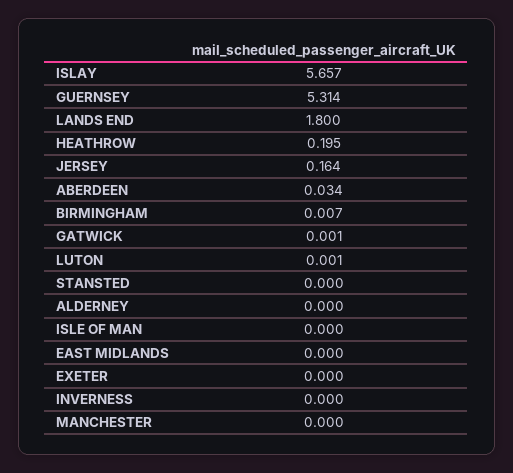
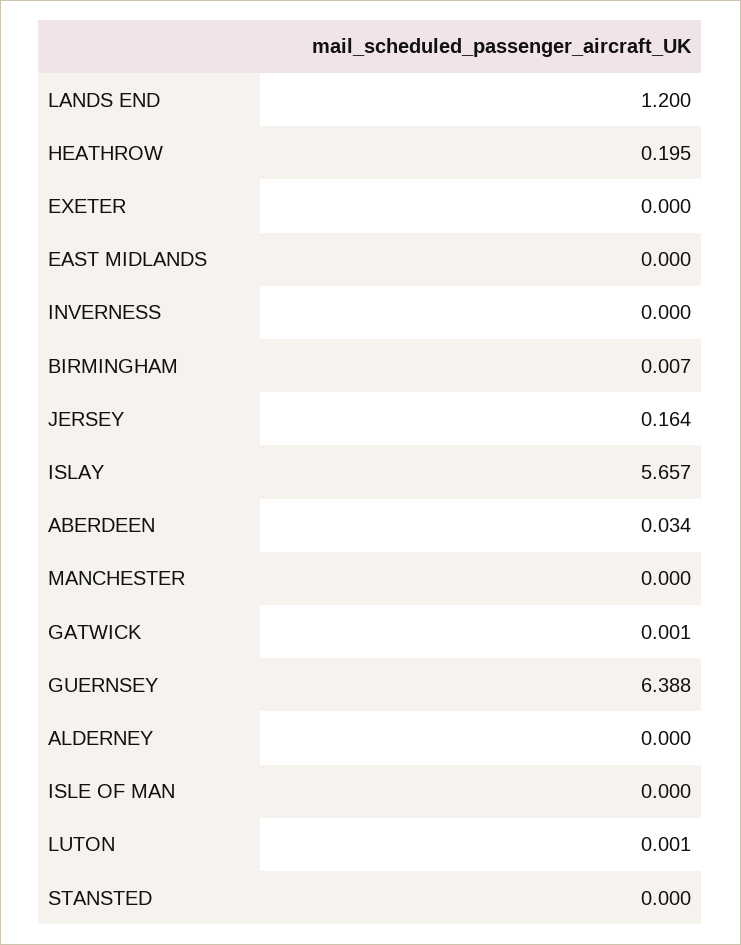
  {
    "ISLAY": 5.657,
-   "GUERNSEY": 5.314,
+   "GUERNSEY": 6.388,
-   "LANDS END": 1.8,
+   "LANDS END": 1.2,
    "HEATHROW": 0.195,
    "JERSEY": 0.164,
    "ABERDEEN": 0.034,
    "BIRMINGHAM": 0.007,
    "GATWICK": 0.001,
    "LUTON": 0.001,
    "STANSTED": 0,
    "ALDERNEY": 0,
    "ISLE OF MAN": 0,
    "EAST MIDLANDS": 0,
    "EXETER": 0,
    "INVERNESS": 0,
    "MANCHESTER": 0
  }

